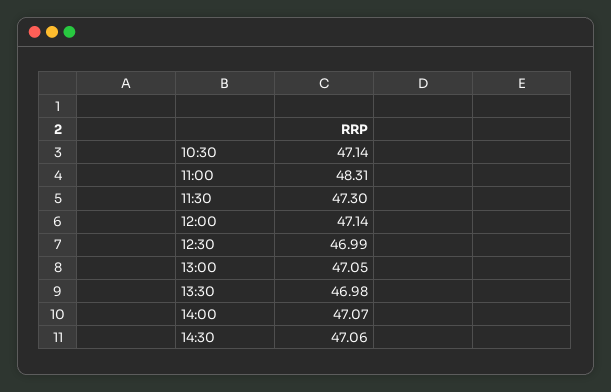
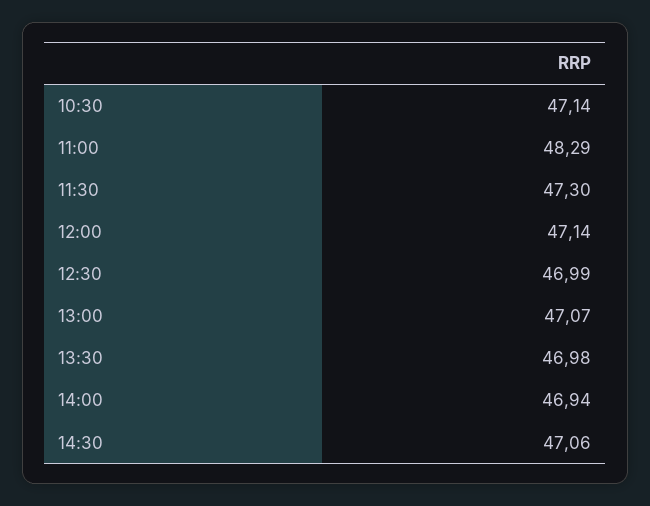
  {
    "10:30": 47.14,
-   "11:00": 48.31,
+   "11:00": 48.29,
    "11:30": 47.3,
    "12:00": 47.14,
    "12:30": 46.99,
-   "13:00": 47.05,
+   "13:00": 47.07,
    "13:30": 46.98,
-   "14:00": 47.07,
+   "14:00": 46.94,
    "14:30": 47.06
  }

